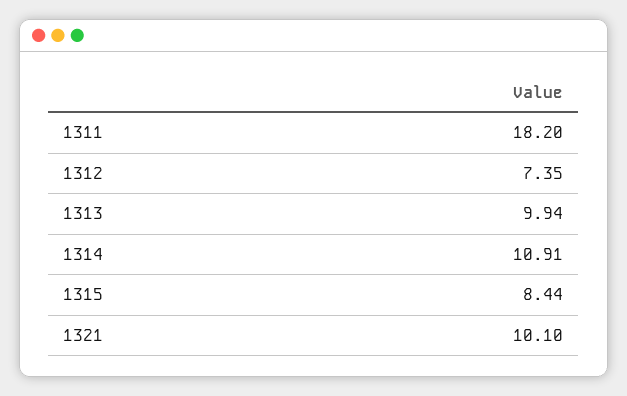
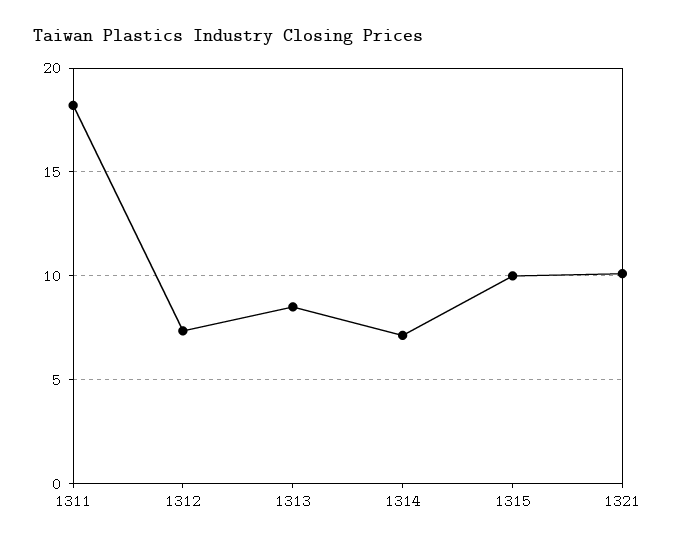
  {
    "1311": 18.2,
    "1312": 7.35,
-   "1313": 9.94,
+   "1313": 8.5,
-   "1314": 10.91,
+   "1314": 7,
-   "1315": 8.44,
+   "1315": 10,
    "1321": 10.1
  }

